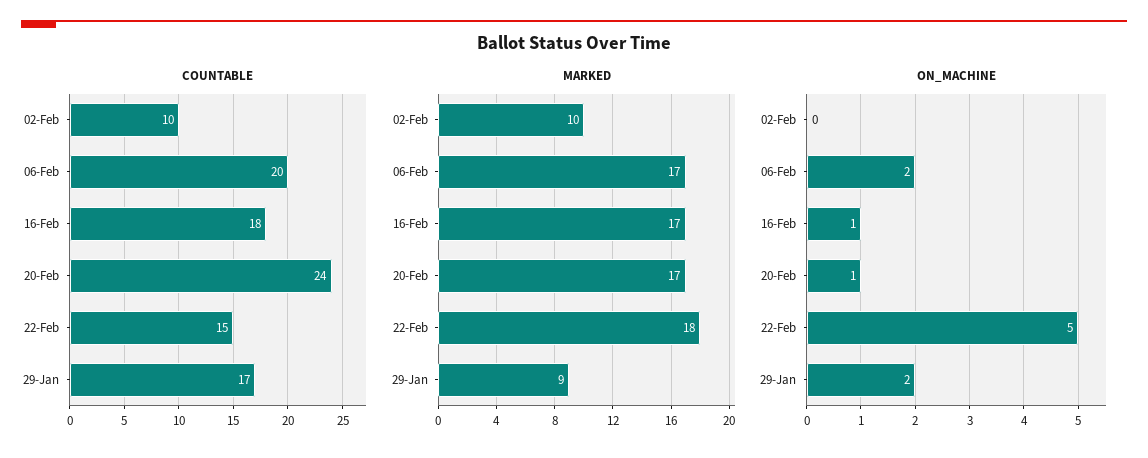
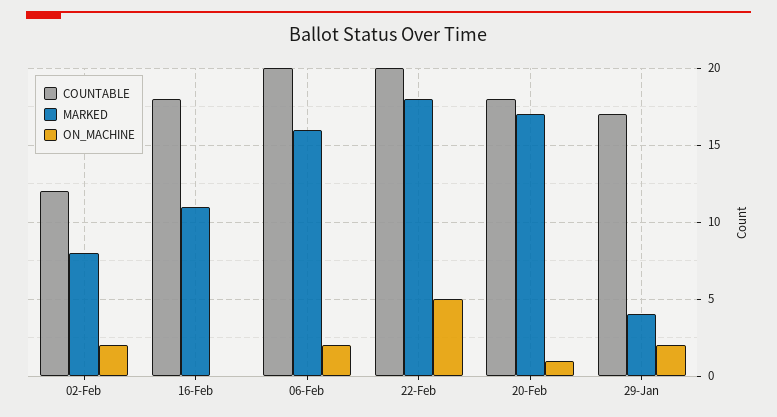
  {
    "COUNTABLE": {
-     "02-Feb": 10,
+     "02-Feb": 12,
      "06-Feb": 20,
      "16-Feb": 18,
-     "20-Feb": 24,
+     "20-Feb": 18,
-     "22-Feb": 15,
+     "22-Feb": 20,
      "29-Jan": 17
    },
    "MARKED": {
-     "02-Feb": 10,
+     "02-Feb": 8,
-     "06-Feb": 17,
+     "06-Feb": 16,
-     "16-Feb": 17,
+     "16-Feb": 11,
      "20-Feb": 17,
      "22-Feb": 18,
-     "29-Jan": 9
+     "29-Jan": 4
    },
    "ON_MACHINE": {
-     "02-Feb": 0,
+     "02-Feb": 2,
      "06-Feb": 2,
-     "16-Feb": 1,
+     "16-Feb": 0,
      "20-Feb": 1,
      "22-Feb": 5,
      "29-Jan": 2
    }
  }

